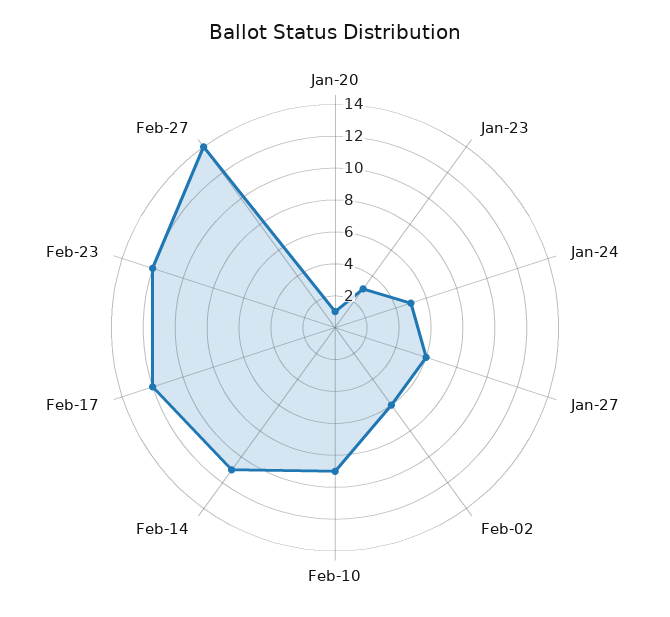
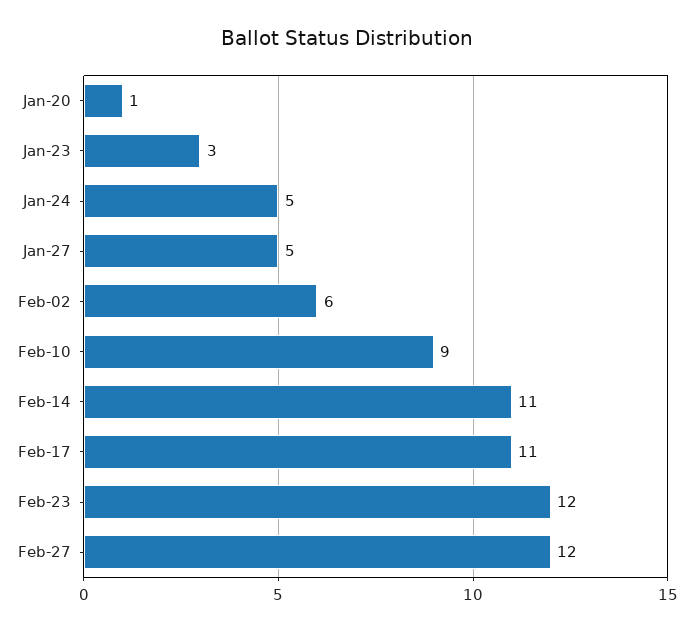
  {
    "Jan-20": 1,
    "Jan-23": 3,
    "Jan-24": 5,
-   "Jan-27": 6,
+   "Jan-27": 5,
    "Feb-02": 6,
    "Feb-10": 9,
    "Feb-14": 11,
-   "Feb-17": 12,
+   "Feb-17": 11,
    "Feb-23": 12,
-   "Feb-27": 14
+   "Feb-27": 12
  }

